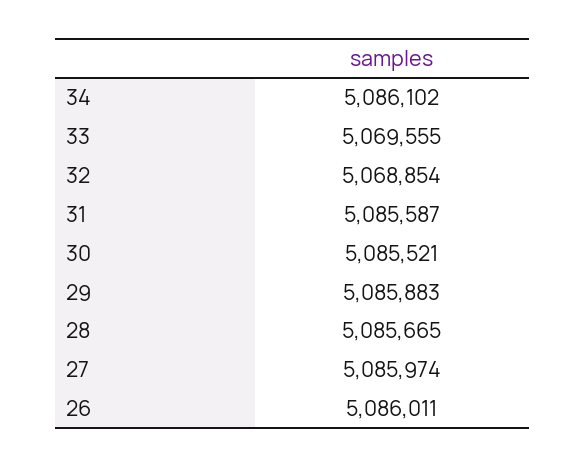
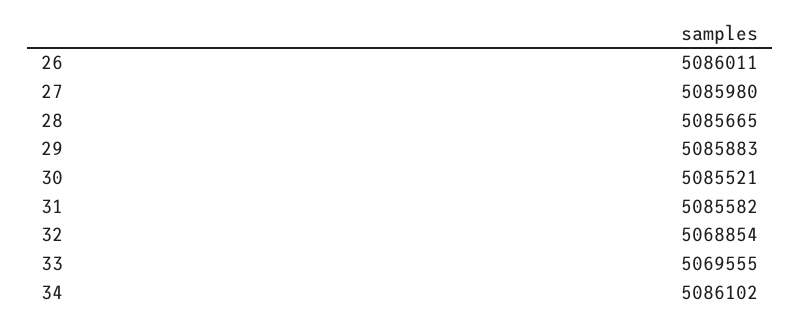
  {
    "34": 5086102,
    "33": 5069555,
    "32": 5068854,
-   "31": 5085587,
+   "31": 5085582,
    "30": 5085521,
    "29": 5085883,
    "28": 5085665,
-   "27": 5085974,
+   "27": 5085980,
    "26": 5086011
  }

